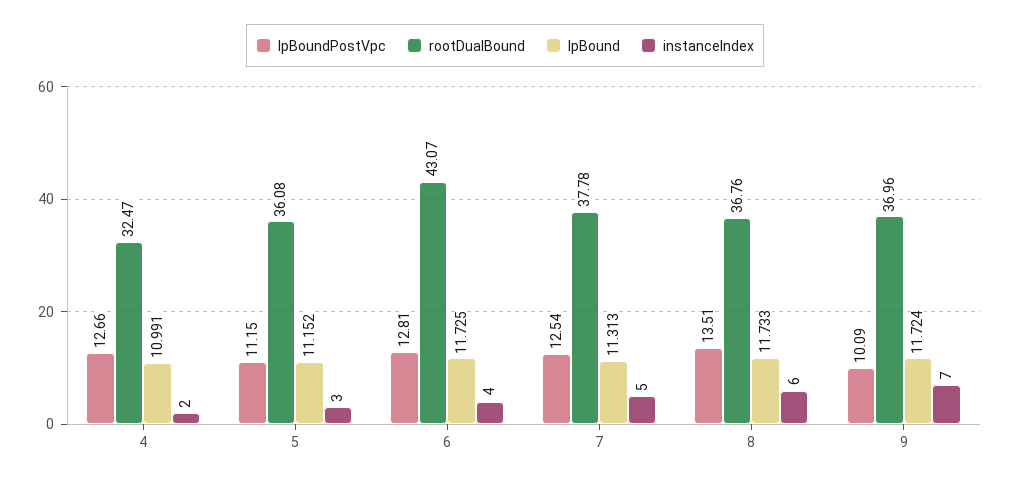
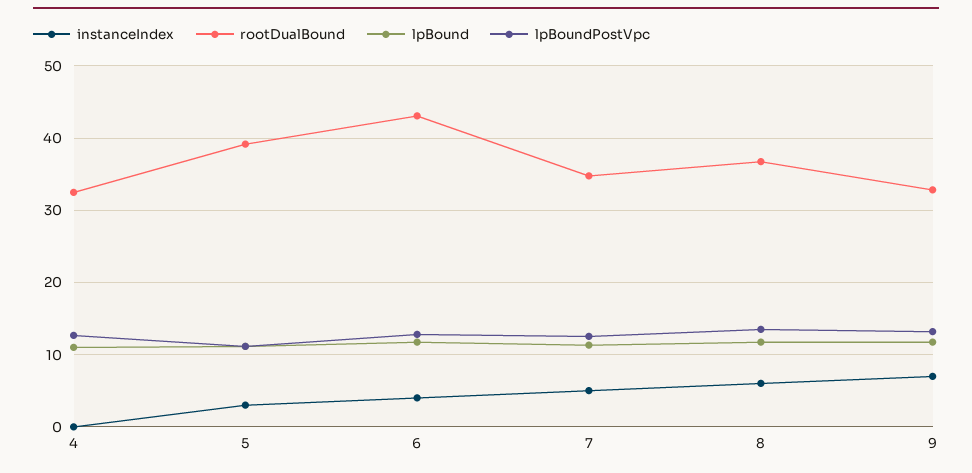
  {
    "lpBoundPostVpc": {
      "4": 12.66,
      "5": 11.15,
      "6": 12.81,
      "7": 12.54,
      "8": 13.51,
-     "9": 10.09
+     "9": 13
    },
    "rootDualBound": {
      "4": 32.47,
-     "5": 36.08,
+     "5": 39,
      "6": 43.07,
-     "7": 37.78,
+     "7": 35,
      "8": 36.76,
-     "9": 36.96
+     "9": 33
    },
    "lpBound": {
      "4": 10.991,
      "5": 11.152,
      "6": 11.725,
      "7": 11.313,
      "8": 11.733,
      "9": 11.724
    },
    "instanceIndex": {
-     "4": 2,
+     "4": 0,
      "5": 3,
      "6": 4,
      "7": 5,
      "8": 6,
      "9": 7
    }
  }

